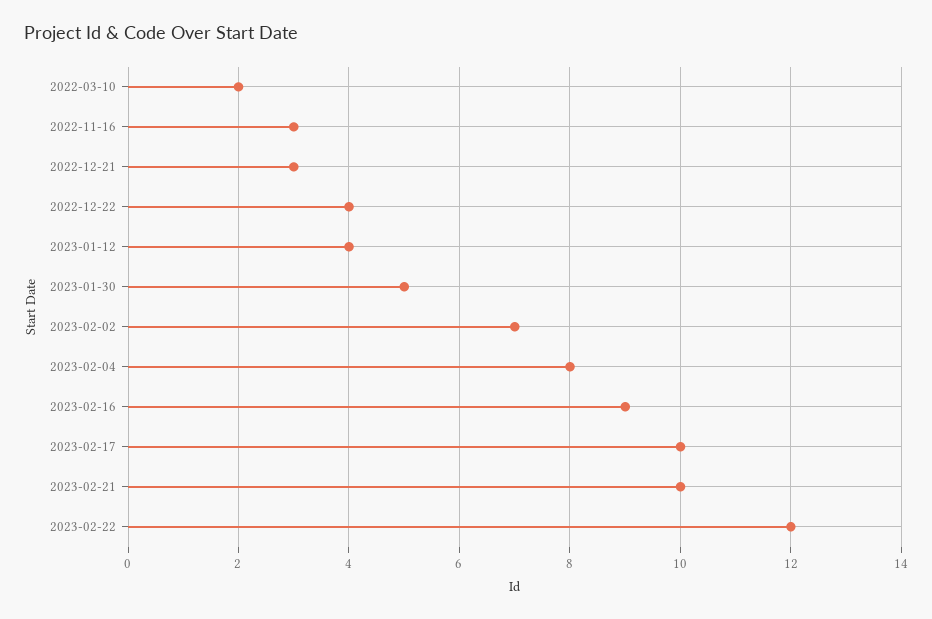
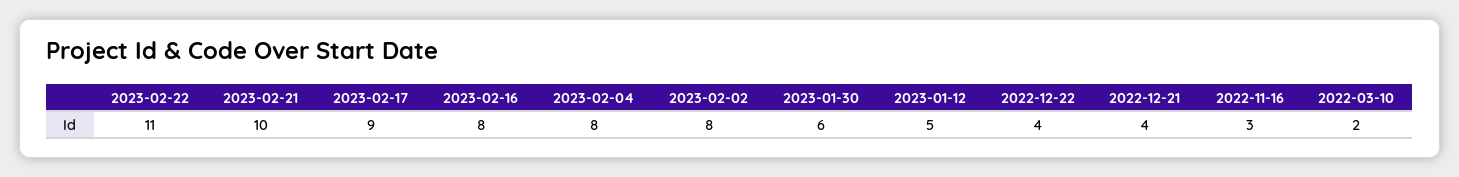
  {
    "2022-03-10": 2,
    "2022-11-16": 3,
-   "2022-12-21": 3,
+   "2022-12-21": 4,
    "2022-12-22": 4,
-   "2023-01-12": 4,
+   "2023-01-12": 5,
-   "2023-01-30": 5,
+   "2023-01-30": 6,
-   "2023-02-02": 7,
+   "2023-02-02": 8,
    "2023-02-04": 8,
-   "2023-02-16": 9,
+   "2023-02-16": 8,
-   "2023-02-17": 10,
+   "2023-02-17": 9,
    "2023-02-21": 10,
-   "2023-02-22": 12
+   "2023-02-22": 11
  }

